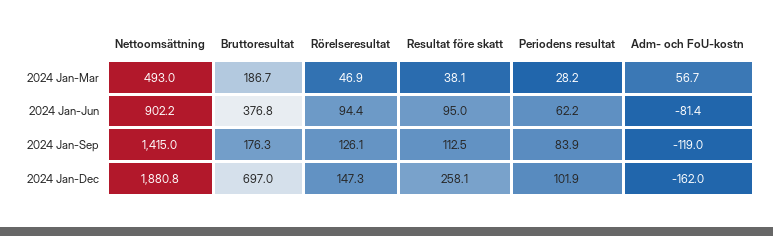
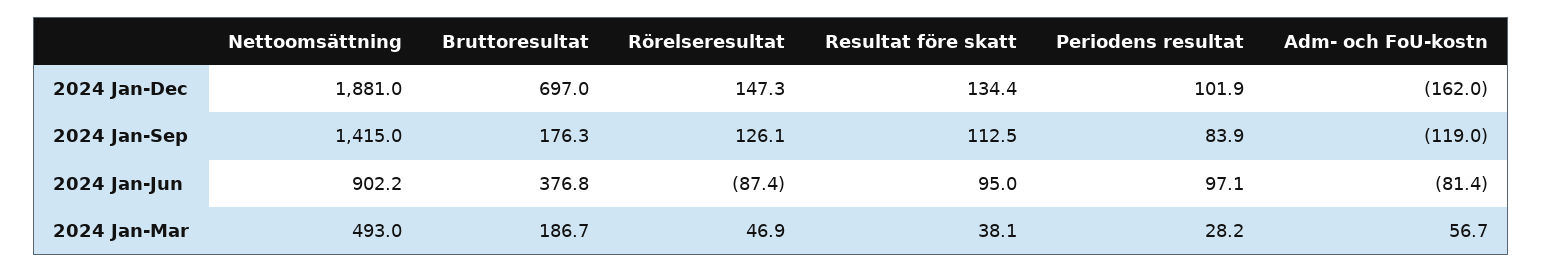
  {
    "Nettoomsättning": {
      "2024 Jan-Mar": 493,
      "2024 Jan-Jun": 902.2,
      "2024 Jan-Sep": 1415,
-     "2024 Jan-Dec": 1880.8
+     "2024 Jan-Dec": 1881
    },
    "Bruttoresultat": {
      "2024 Jan-Mar": 186.7,
      "2024 Jan-Jun": 376.8,
      "2024 Jan-Sep": 176.3,
      "2024 Jan-Dec": 697
    },
    "Rörelseresultat": {
      "2024 Jan-Mar": 46.9,
-     "2024 Jan-Jun": 94.4,
+     "2024 Jan-Jun": -87.4,
      "2024 Jan-Sep": 126.1,
      "2024 Jan-Dec": 147.3
    },
    "Resultat före skatt": {
      "2024 Jan-Mar": 38.1,
      "2024 Jan-Jun": 95,
      "2024 Jan-Sep": 112.5,
-     "2024 Jan-Dec": 258.1
+     "2024 Jan-Dec": 134.4
    },
    "Periodens resultat": {
      "2024 Jan-Mar": 28.2,
-     "2024 Jan-Jun": 62.2,
+     "2024 Jan-Jun": 97.1,
      "2024 Jan-Sep": 83.9,
      "2024 Jan-Dec": 101.9
    },
    "Adm- och FoU-kostn": {
      "2024 Jan-Mar": 56.7,
      "2024 Jan-Jun": -81.4,
      "2024 Jan-Sep": -119,
      "2024 Jan-Dec": -162
    }
  }

